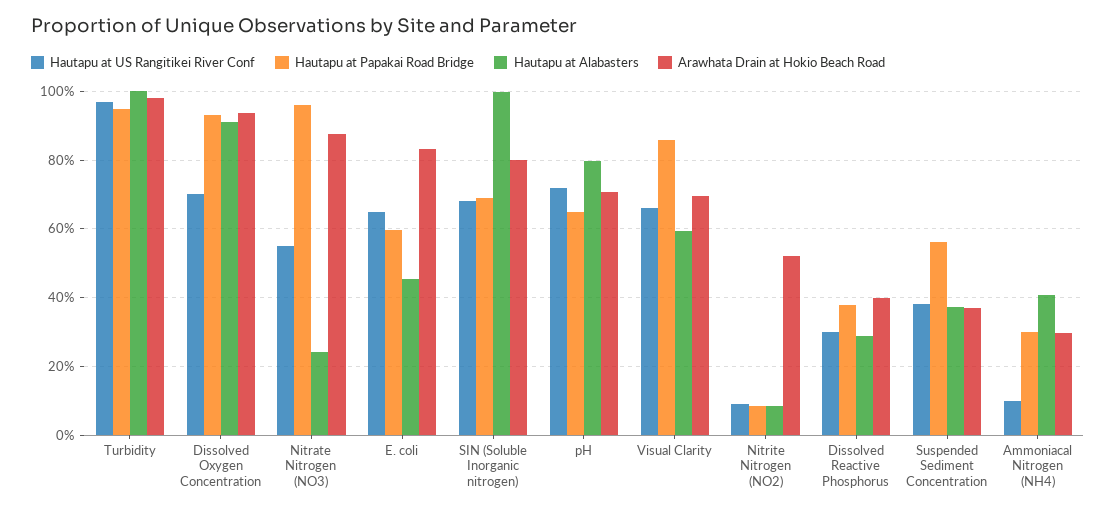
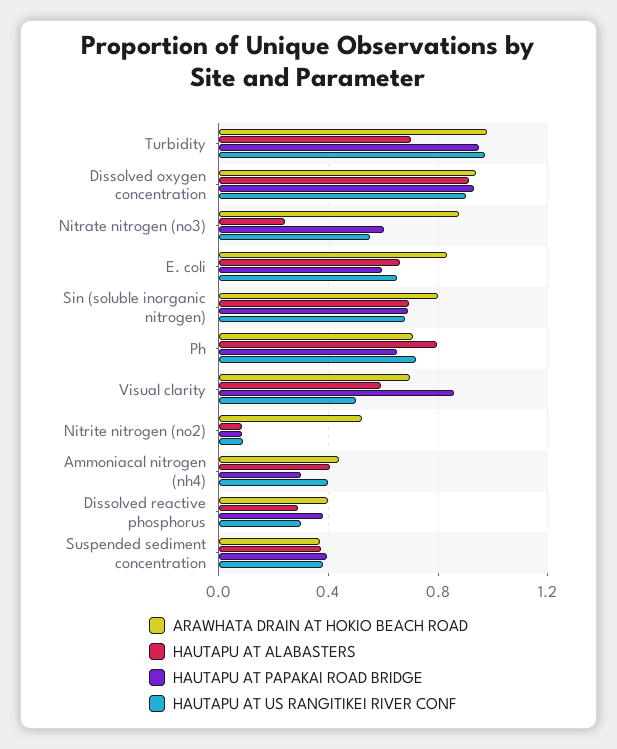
  {
    "Hautapu at US Rangitikei River Conf": {
      "Turbidity": 0.98,
-     "Dissolved Oxygen Concentration": 0.7,
+     "Dissolved Oxygen Concentration": 0.9,
      "Nitrate Nitrogen (NO3)": 0.56,
      "E. coli": 0.66,
      "SIN (Soluble Inorganic nitrogen)": 0.68,
      "pH": 0.72,
-     "Visual Clarity": 0.66,
+     "Visual Clarity": 0.5,
      "Nitrite Nitrogen (NO2)": 0.1,
      "Dissolved Reactive Phosphorus": 0.3,
      "Suspended Sediment Concentration": 0.38,
-     "Ammoniacal Nitrogen (NH4)": 0.1
+     "Ammoniacal Nitrogen (NH4)": 0.4
    },
    "Hautapu at Papakai Road Bridge": {
      "Turbidity": 0.94,
      "Dissolved Oxygen Concentration": 0.94,
-     "Nitrate Nitrogen (NO3)": 0.96,
+     "Nitrate Nitrogen (NO3)": 0.6,
      "E. coli": 0.6,
      "SIN (Soluble Inorganic nitrogen)": 0.68,
      "pH": 0.64,
      "Visual Clarity": 0.86,
      "Nitrite Nitrogen (NO2)": 0.08,
      "Dissolved Reactive Phosphorus": 0.38,
-     "Suspended Sediment Concentration": 0.56,
+     "Suspended Sediment Concentration": 0.4,
      "Ammoniacal Nitrogen (NH4)": 0.3
    },
    "Hautapu at Alabasters": {
-     "Turbidity": 1,
+     "Turbidity": 0.7,
      "Dissolved Oxygen Concentration": 0.92,
      "Nitrate Nitrogen (NO3)": 0.24,
-     "E. coli": 0.46,
+     "E. coli": 0.65,
-     "SIN (Soluble Inorganic nitrogen)": 1,
+     "SIN (Soluble Inorganic nitrogen)": 0.7,
      "pH": 0.8,
      "Visual Clarity": 0.6,
      "Nitrite Nitrogen (NO2)": 0.08,
      "Dissolved Reactive Phosphorus": 0.28,
      "Suspended Sediment Concentration": 0.38,
      "Ammoniacal Nitrogen (NH4)": 0.4
    },
    "Arawhata Drain at Hokio Beach Road": {
      "Turbidity": 0.98,
      "Dissolved Oxygen Concentration": 0.94,
      "Nitrate Nitrogen (NO3)": 0.88,
      "E. coli": 0.84,
      "SIN (Soluble Inorganic nitrogen)": 0.8,
      "pH": 0.7,
      "Visual Clarity": 0.7,
      "Nitrite Nitrogen (NO2)": 0.52,
      "Dissolved Reactive Phosphorus": 0.4,
      "Suspended Sediment Concentration": 0.38,
-     "Ammoniacal Nitrogen (NH4)": 0.3
+     "Ammoniacal Nitrogen (NH4)": 0.45
    }
  }

